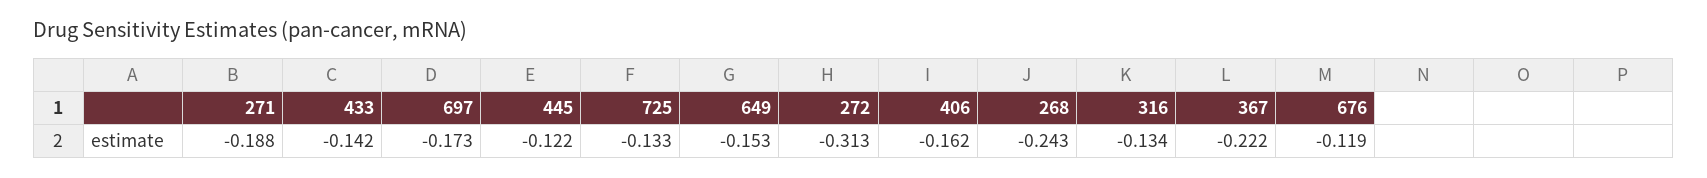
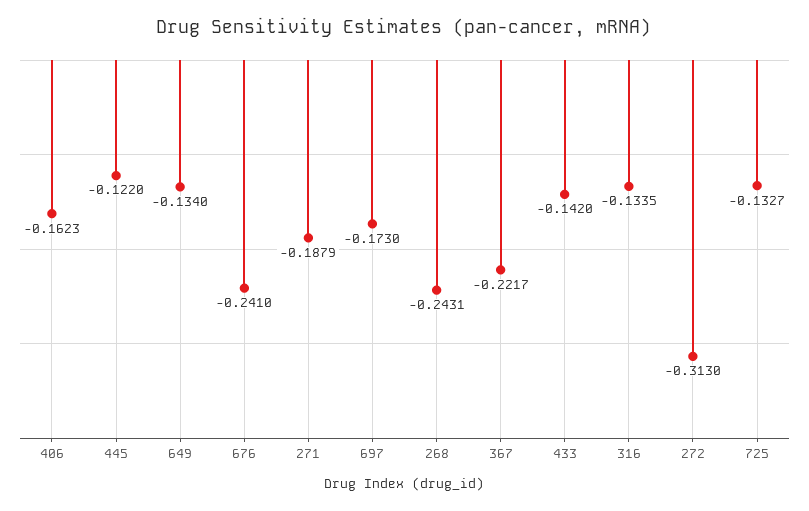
  {
    "271": -0.1879,
    "433": -0.142,
    "697": -0.173,
    "445": -0.122,
    "725": -0.1327,
-   "649": -0.153,
+   "649": -0.134,
    "272": -0.313,
    "406": -0.1623,
    "268": -0.2431,
    "316": -0.1335,
    "367": -0.2217,
-   "676": -0.119
+   "676": -0.241
  }

